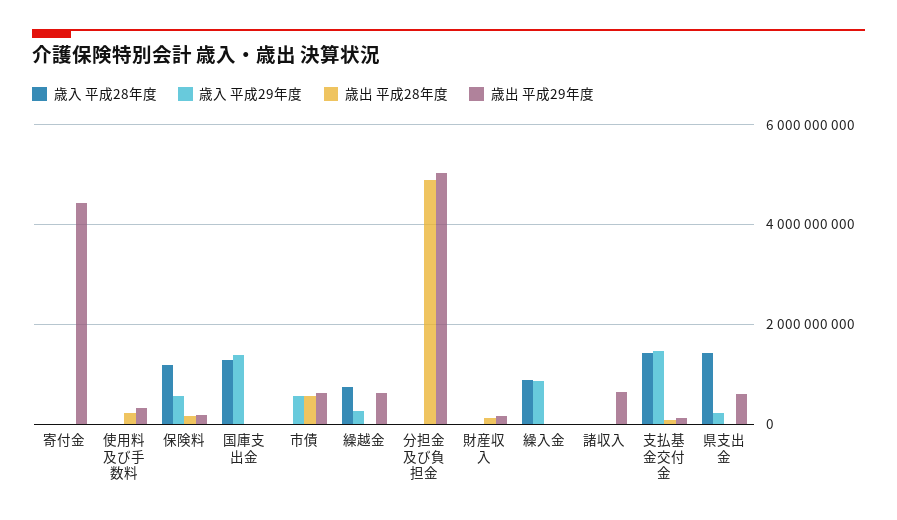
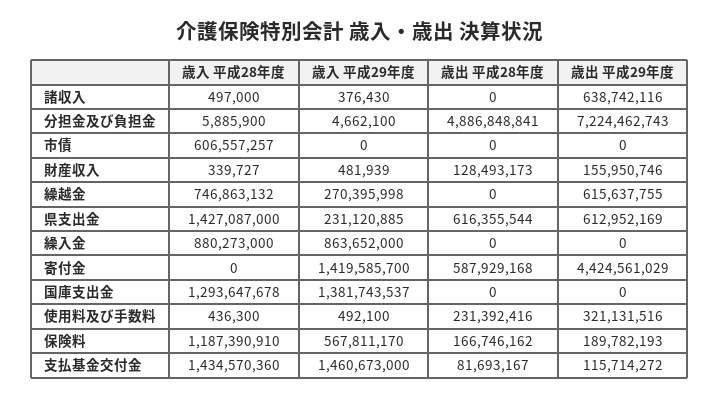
  {
    "歳入 平成28年度": {
      "寄付金": 0,
      "使用料及び手数料": 436300,
      "保険料": 1187390910,
      "国庫支出金": 1293647678,
-     "市債": 0,
+     "市債": 606557257,
      "繰越金": 746863132,
      "分担金及び負担金": 5885900,
      "財産収入": 339727,
      "繰入金": 880273000,
      "諸収入": 497000,
      "支払基金交付金": 1434570360,
      "県支出金": 1427087000
    },
    "歳入 平成29年度": {
-     "寄付金": 0,
+     "寄付金": 1419585700,
      "使用料及び手数料": 492100,
      "保険料": 567811170,
      "国庫支出金": 1381743537,
-     "市債": 600000000,
+     "市債": 0,
      "繰越金": 270395998,
      "分担金及び負担金": 4662100,
      "財産収入": 481939,
      "繰入金": 863652000,
      "諸収入": 376430,
      "支払基金交付金": 1460673000,
      "県支出金": 231120885
    },
    "歳出 平成28年度": {
-     "寄付金": 0,
+     "寄付金": 587929168,
      "使用料及び手数料": 231392416,
      "保険料": 166746162,
      "国庫支出金": 0,
-     "市債": 600000000,
+     "市債": 0,
      "繰越金": 0,
      "分担金及び負担金": 4886848841,
      "財産収入": 128493173,
      "繰入金": 0,
      "諸収入": 0,
      "支払基金交付金": 81693167,
-     "県支出金": 0
+     "県支出金": 616355544
    },
    "歳出 平成29年度": {
      "寄付金": 4424561029,
      "使用料及び手数料": 321131516,
      "保険料": 189782193,
      "国庫支出金": 0,
-     "市債": 600000000,
+     "市債": 0,
      "繰越金": 615637755,
-     "分担金及び負担金": 5000000000,
+     "分担金及び負担金": 7224462743,
      "財産収入": 155950746,
      "繰入金": 0,
      "諸収入": 638742116,
      "支払基金交付金": 115714272,
      "県支出金": 612952169
    }
  }

